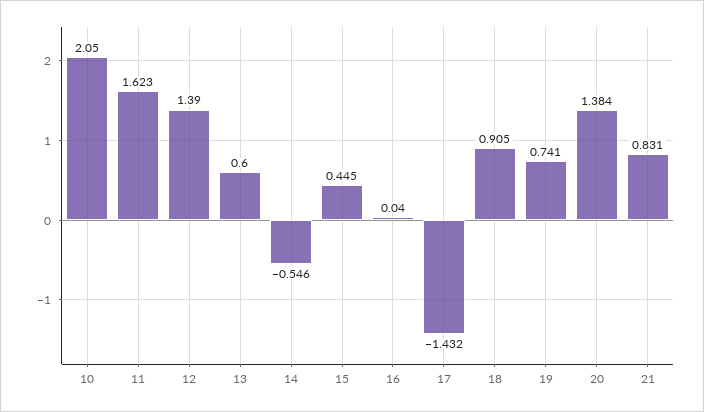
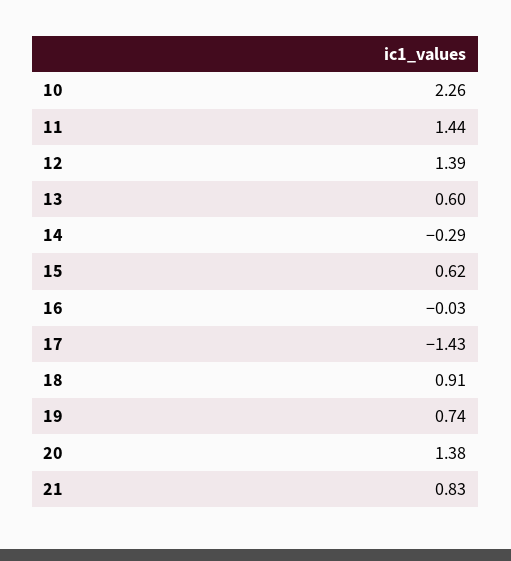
  {
-   "10": 2.05,
+   "10": 2.26,
-   "11": 1.623,
+   "11": 1.44,
    "12": 1.39,
    "13": 0.6,
-   "14": -0.546,
+   "14": -0.29,
-   "15": 0.445,
+   "15": 0.62,
-   "16": 0.04,
+   "16": -0.03,
    "17": -1.432,
    "18": 0.905,
    "19": 0.741,
    "20": 1.384,
    "21": 0.831
  }

